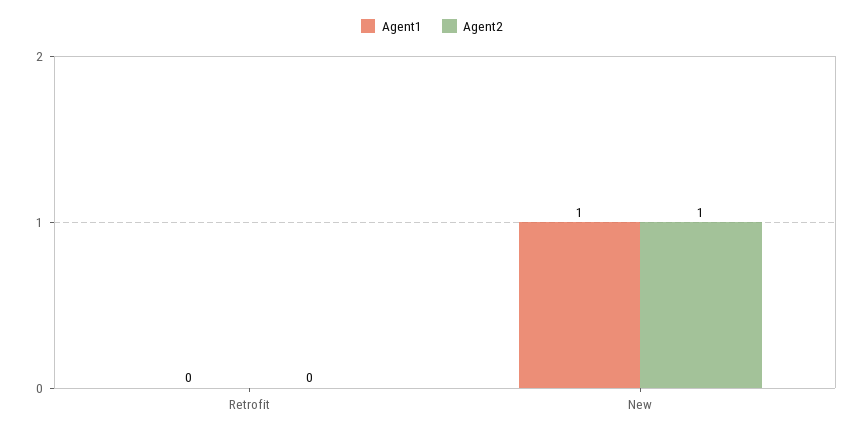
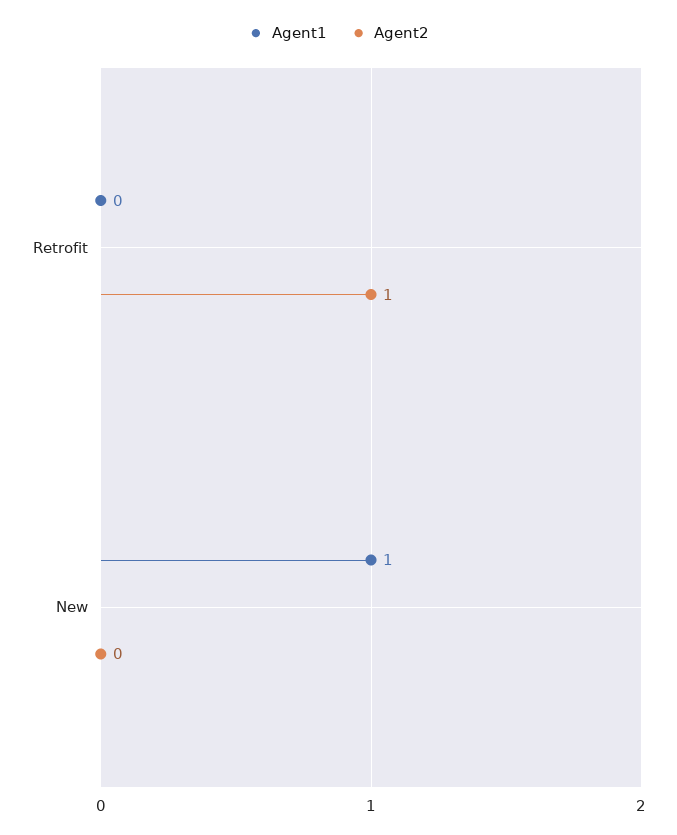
  {
    "Agent1": {
      "Retrofit": 0,
      "New": 1
    },
    "Agent2": {
-     "Retrofit": 0,
+     "Retrofit": 1,
-     "New": 1
+     "New": 0
    }
  }

